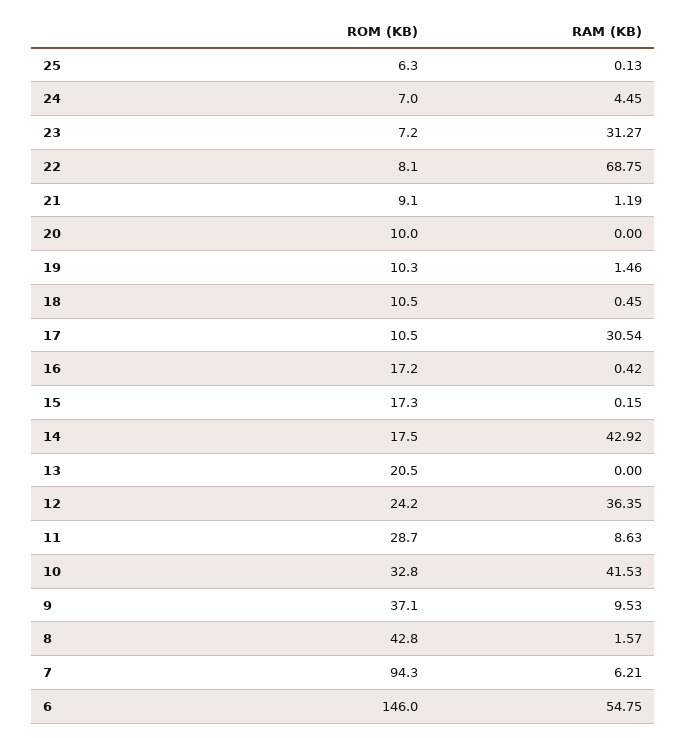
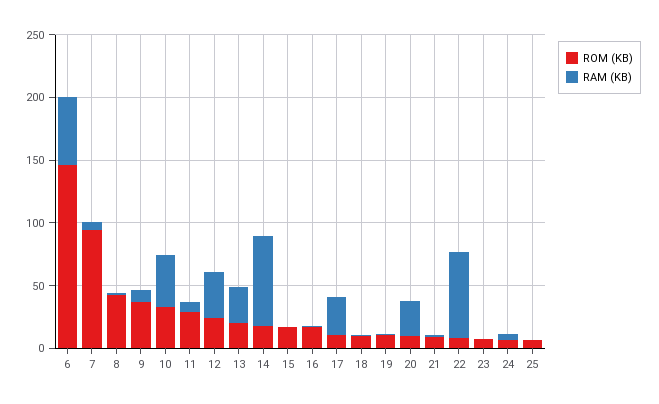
  {
    "ROM (KB)": {
      "25": 6.3,
      "24": 7,
      "23": 7.2,
      "22": 8.1,
      "21": 9.1,
      "20": 10,
      "19": 10.3,
      "18": 10.5,
      "17": 10.5,
      "16": 17.2,
      "15": 17.3,
      "14": 17.5,
      "13": 20.5,
      "12": 24.2,
      "11": 28.7,
      "10": 32.8,
      "9": 37.1,
      "8": 42.8,
      "7": 94.3,
      "6": 146
    },
    "RAM (KB)": {
      "25": 0.13,
      "24": 4.45,
-     "23": 31.27,
+     "23": 0,
      "22": 68.75,
      "21": 1.19,
-     "20": 0,
+     "20": 30,
      "19": 1.46,
      "18": 0.45,
      "17": 30.54,
      "16": 0.42,
      "15": 0.15,
-     "14": 42.92,
+     "14": 70,
-     "13": 0,
+     "13": 30,
      "12": 36.35,
      "11": 8.63,
      "10": 41.53,
      "9": 9.53,
      "8": 1.57,
      "7": 6.21,
      "6": 54.75
    }
  }

